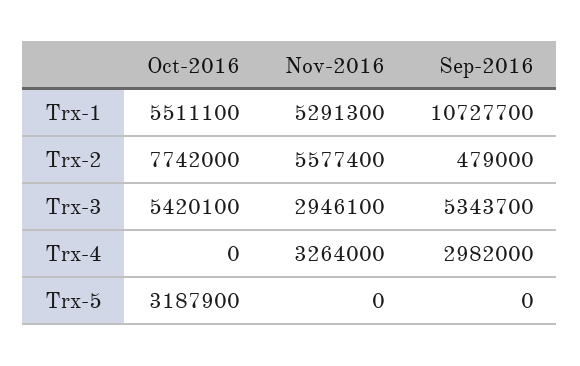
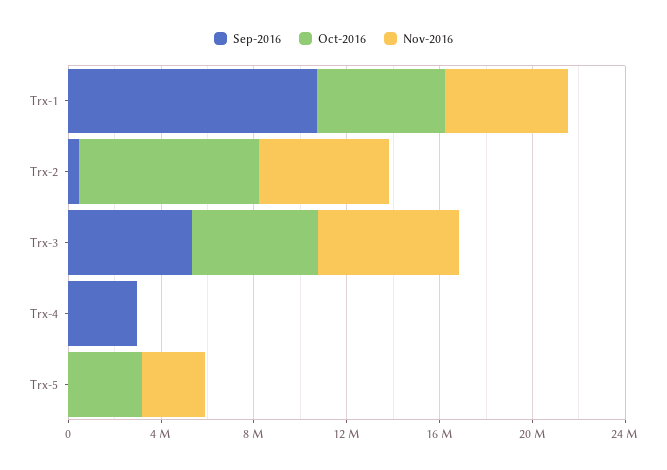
  {
    "Oct-2016": {
      "Trx-1": 5511100,
      "Trx-2": 7742000,
      "Trx-3": 5420100,
      "Trx-4": 0,
      "Trx-5": 3187900
    },
    "Nov-2016": {
      "Trx-1": 5291300,
      "Trx-2": 5577400,
-     "Trx-3": 2946100,
+     "Trx-3": 6000000,
-     "Trx-4": 3264000,
+     "Trx-4": 0,
-     "Trx-5": 0
+     "Trx-5": 3000000
    },
    "Sep-2016": {
      "Trx-1": 10727700,
      "Trx-2": 479000,
      "Trx-3": 5343700,
      "Trx-4": 2982000,
      "Trx-5": 0
    }
  }

